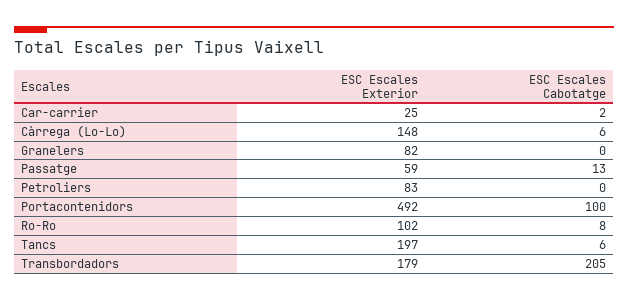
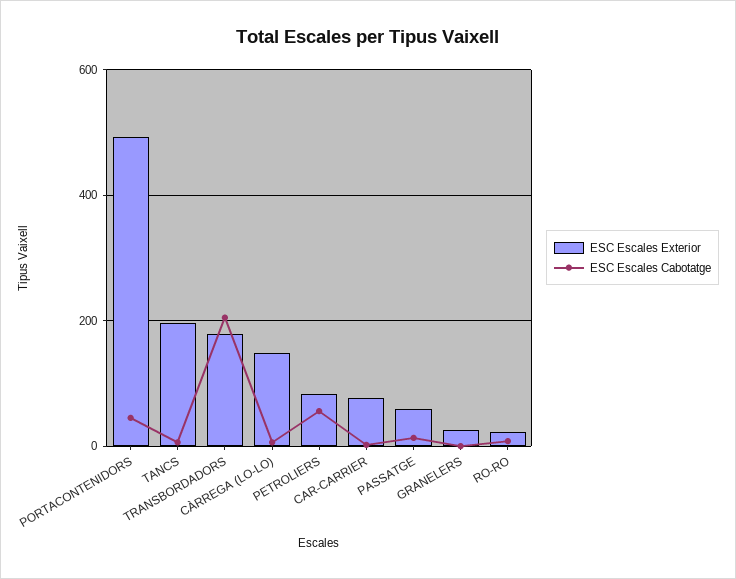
  {
    "ESC Escales Exterior": {
-     "Car-carrier": 25,
+     "Car-carrier": 80,
      "Càrrega (Lo-Lo)": 148,
-     "Granelers": 82,
+     "Granelers": 20,
      "Passatge": 59,
      "Petroliers": 83,
      "Portacontenidors": 492,
-     "Ro-Ro": 102,
+     "Ro-Ro": 20,
      "Tancs": 197,
      "Transbordadors": 179
    },
    "ESC Escales Cabotatge": {
      "Car-carrier": 2,
      "Càrrega (Lo-Lo)": 6,
      "Granelers": 0,
      "Passatge": 13,
-     "Petroliers": 0,
+     "Petroliers": 60,
-     "Portacontenidors": 100,
+     "Portacontenidors": 40,
      "Ro-Ro": 8,
      "Tancs": 6,
      "Transbordadors": 205
    }
  }

